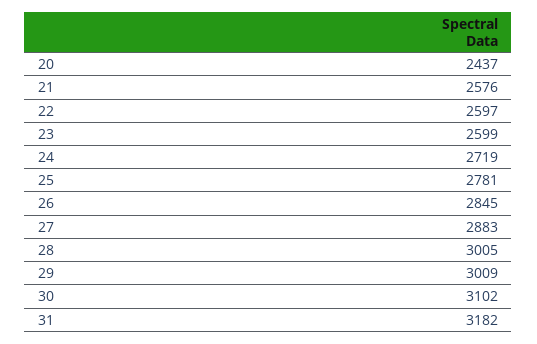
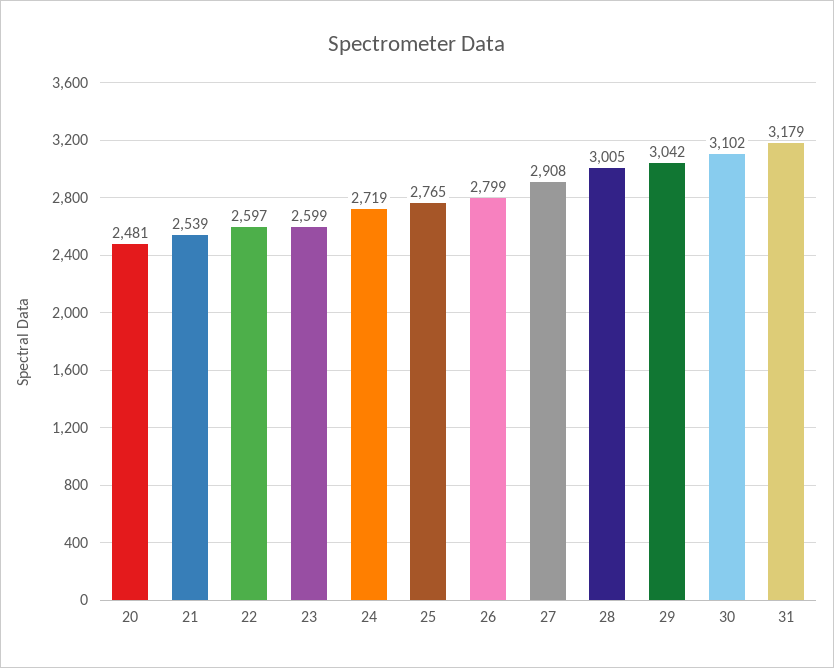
  {
-   "20": 2437,
+   "20": 2481,
-   "21": 2576,
+   "21": 2539,
    "22": 2597,
    "23": 2599,
    "24": 2719,
-   "25": 2781,
+   "25": 2765,
-   "26": 2845,
+   "26": 2799,
-   "27": 2883,
+   "27": 2908,
    "28": 3005,
-   "29": 3009,
+   "29": 3042,
    "30": 3102,
-   "31": 3182
+   "31": 3179
  }

